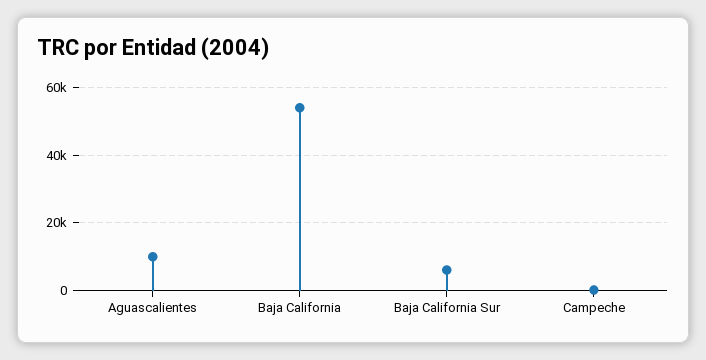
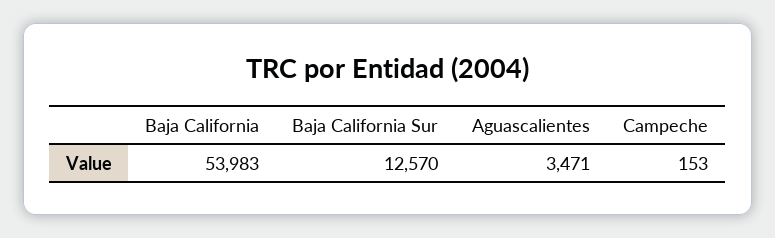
  {
-   "Aguascalientes": 10000,
+   "Aguascalientes": 3471,
    "Baja California": 53983,
-   "Baja California Sur": 6000,
+   "Baja California Sur": 12570,
    "Campeche": 153
  }

